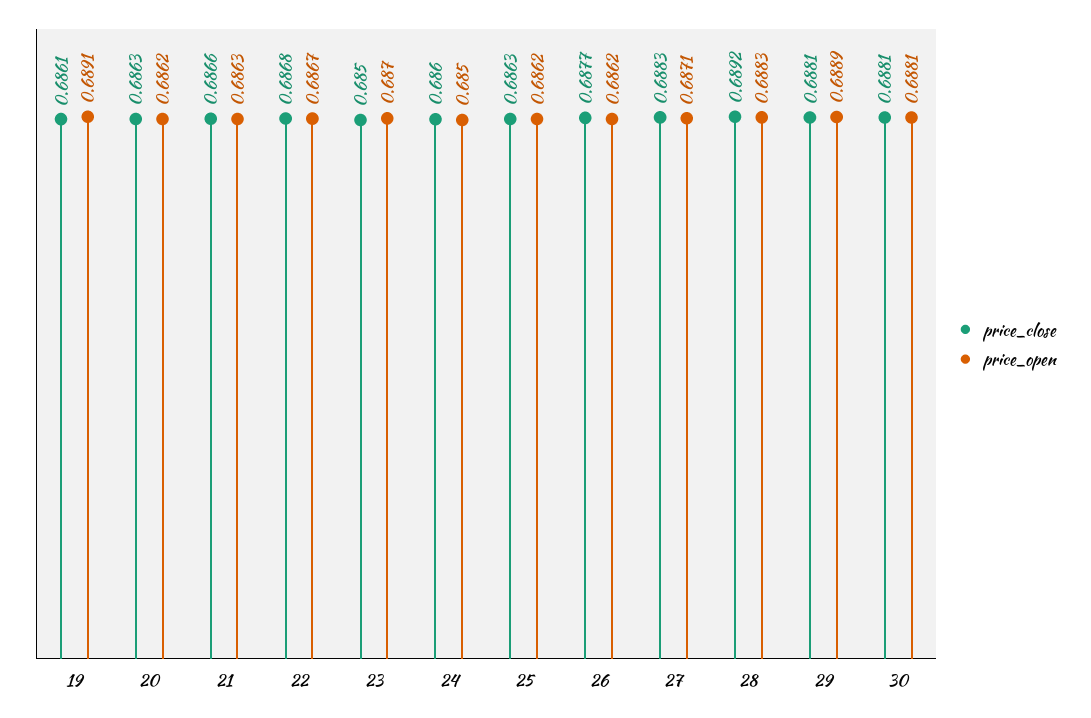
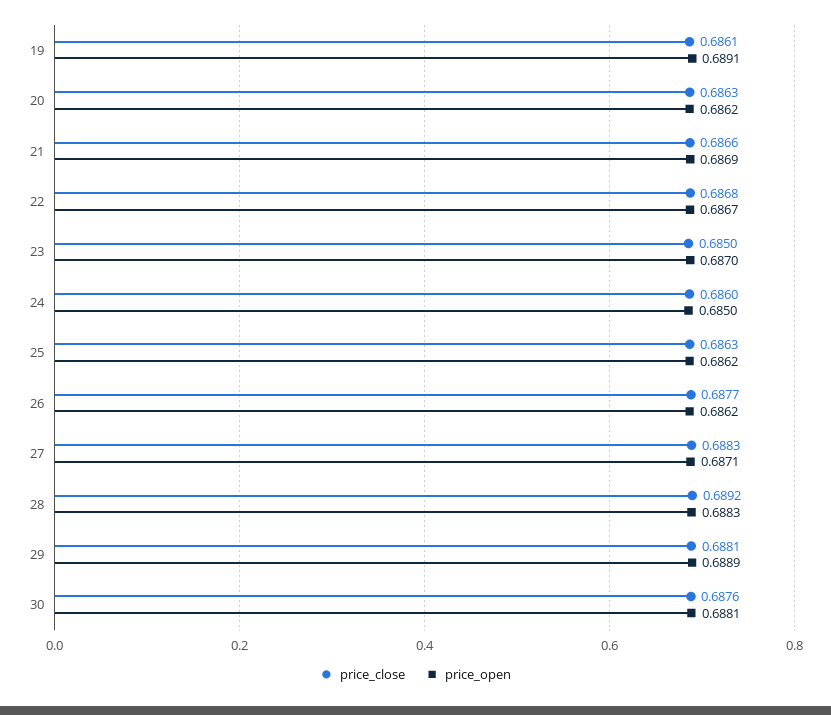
  {
    "price_close": {
      "19": 0.6861,
      "20": 0.6863,
      "21": 0.6866,
      "22": 0.6868,
      "23": 0.685,
      "24": 0.686,
      "25": 0.6863,
      "26": 0.6877,
      "27": 0.6883,
      "28": 0.6892,
      "29": 0.6881,
-     "30": 0.6881
+     "30": 0.6876
    },
    "price_open": {
      "19": 0.6891,
      "20": 0.6862,
-     "21": 0.6863,
+     "21": 0.6869,
      "22": 0.6867,
      "23": 0.687,
      "24": 0.685,
      "25": 0.6862,
      "26": 0.6862,
      "27": 0.6871,
      "28": 0.6883,
      "29": 0.6889,
      "30": 0.6881
    }
  }

